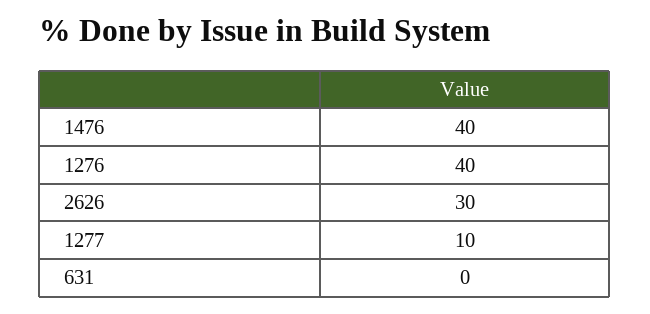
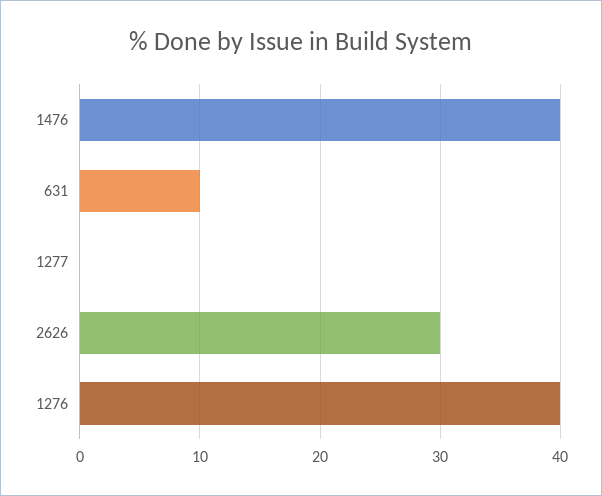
  {
    "1476": 40,
    "1276": 40,
    "2626": 30,
-   "1277": 10,
+   "1277": 0,
-   "631": 0
+   "631": 10
  }

